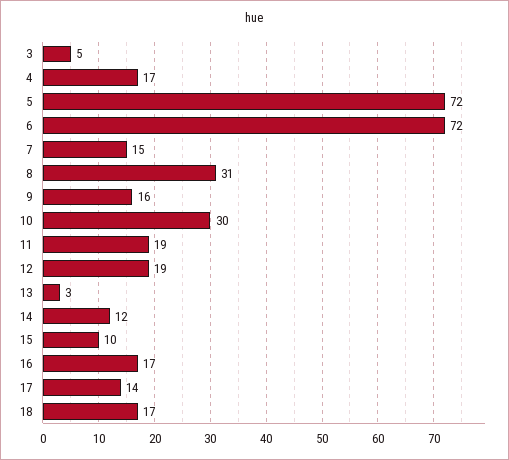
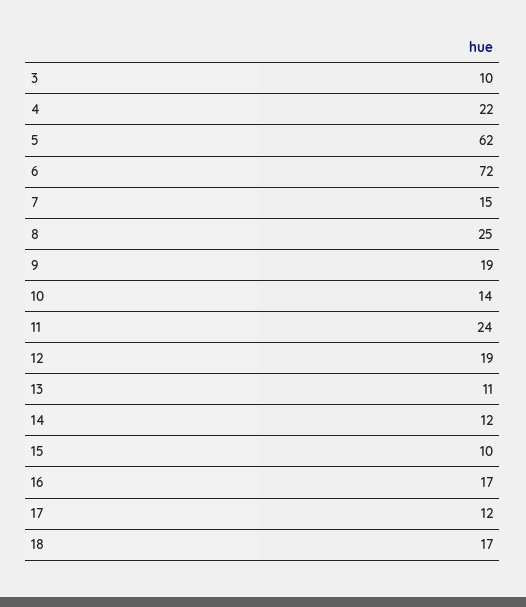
  {
-   "3": 5,
+   "3": 10,
-   "4": 17,
+   "4": 22,
-   "5": 72,
+   "5": 62,
    "6": 72,
    "7": 15,
-   "8": 31,
+   "8": 25,
-   "9": 16,
+   "9": 19,
-   "10": 30,
+   "10": 14,
-   "11": 19,
+   "11": 24,
    "12": 19,
-   "13": 3,
+   "13": 11,
    "14": 12,
    "15": 10,
    "16": 17,
-   "17": 14,
+   "17": 12,
    "18": 17
  }

